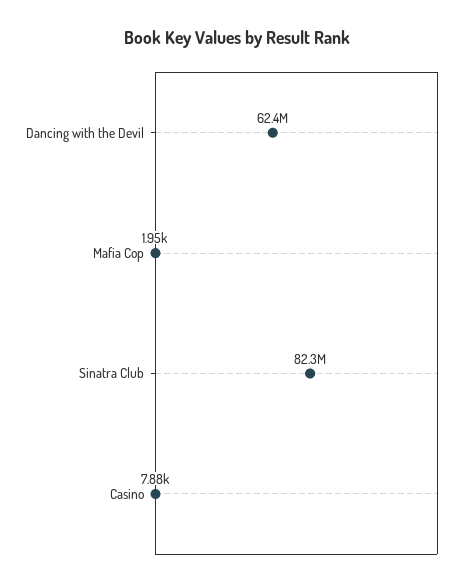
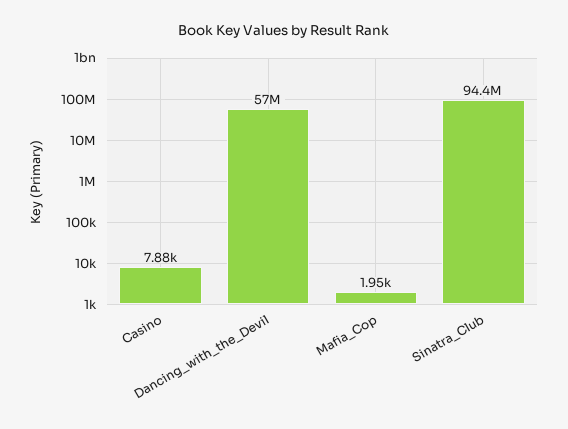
  {
-   "Dancing with the Devil": 62400000,
+   "Dancing with the Devil": 57000000,
    "Mafia Cop": 1950,
-   "Sinatra Club": 82300000,
+   "Sinatra Club": 94400000,
    "Casino": 7880
  }

